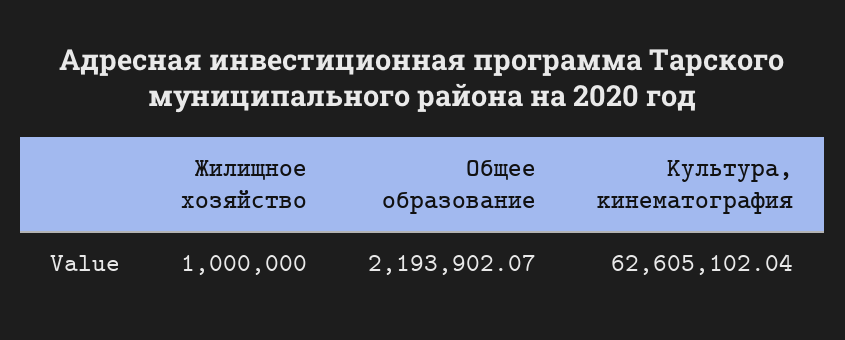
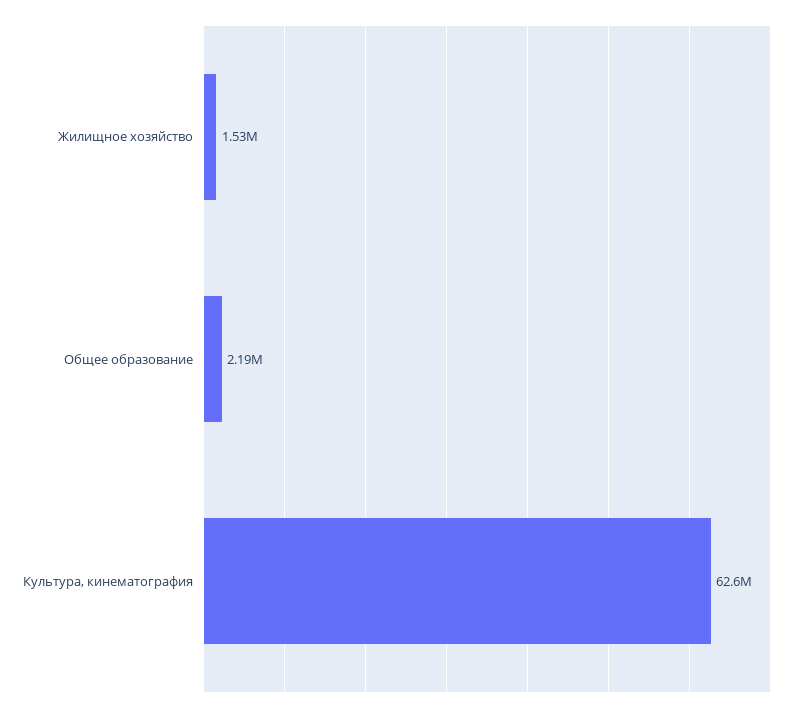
  {
-   "Жилищное хозяйство": 1000000,
+   "Жилищное хозяйство": 1530000,
    "Общее образование": 2193902.07,
    "Культура, кинематография": 62605102.04
  }

